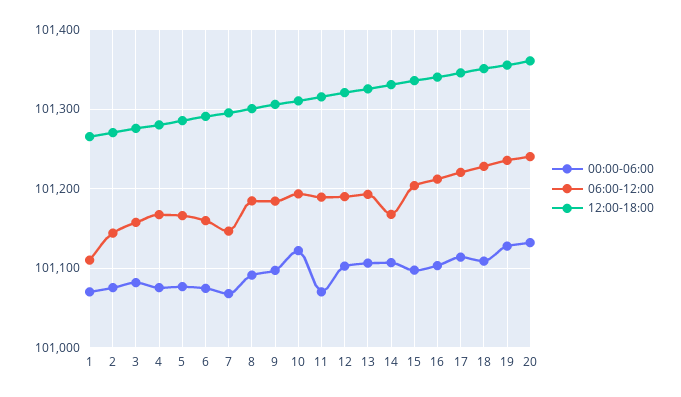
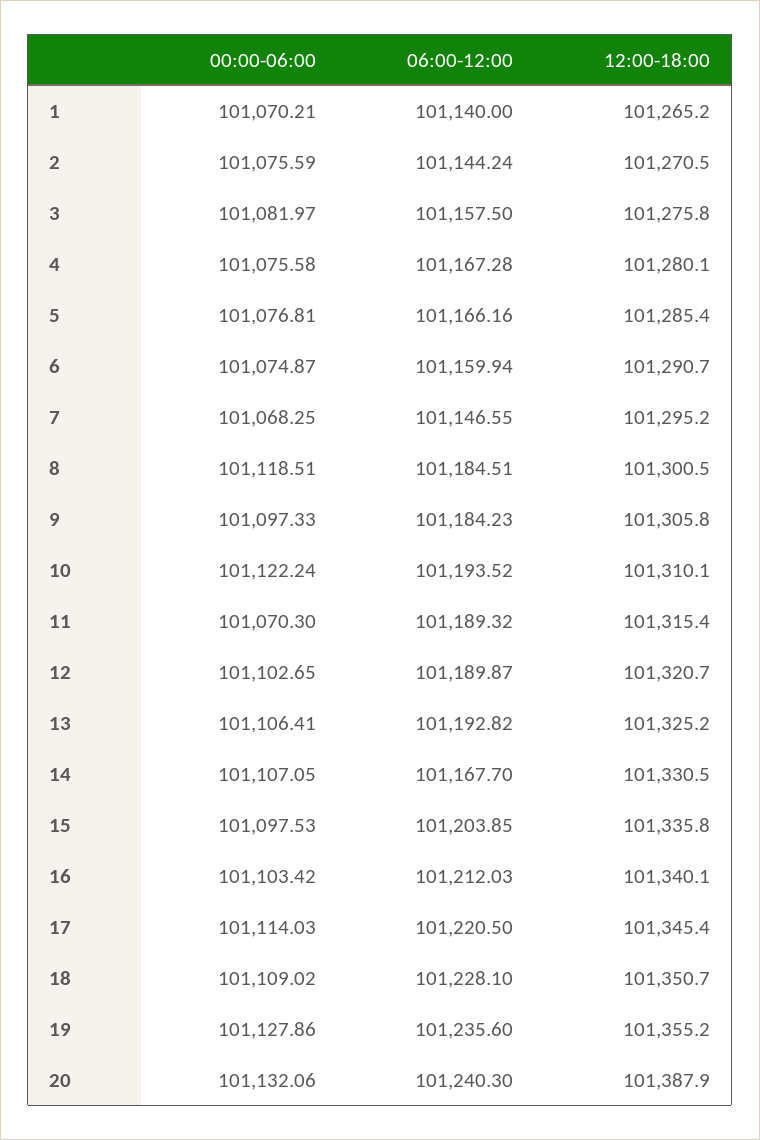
  {
    "00:00-06:00": {
      "1": 101070.21,
      "2": 101075.59,
      "3": 101081.97,
      "4": 101075.58,
      "5": 101076.81,
      "6": 101074.87,
      "7": 101068.25,
-     "8": 101090,
+     "8": 101118.51,
      "9": 101097.33,
      "10": 101122.24,
      "11": 101070.3,
      "12": 101102.65,
      "13": 101106.41,
      "14": 101107.05,
      "15": 101097.53,
      "16": 101103.42,
      "17": 101114.03,
      "18": 101109.02,
      "19": 101127.86,
      "20": 101132.06
    },
    "06:00-12:00": {
-     "1": 101110,
+     "1": 101140,
      "2": 101144.24,
      "3": 101157.5,
      "4": 101167.28,
      "5": 101166.16,
      "6": 101159.94,
      "7": 101146.55,
      "8": 101184.51,
      "9": 101184.23,
      "10": 101193.52,
      "11": 101189.32,
      "12": 101189.87,
      "13": 101192.82,
      "14": 101167.7,
      "15": 101203.85,
      "16": 101212.03,
      "17": 101220.5,
      "18": 101228.1,
      "19": 101235.6,
      "20": 101240.3
    },
    "12:00-18:00": {
      "1": 101265.2,
      "2": 101270.5,
      "3": 101275.8,
      "4": 101280.1,
      "5": 101285.4,
      "6": 101290.7,
      "7": 101295.2,
      "8": 101300.5,
      "9": 101305.8,
      "10": 101310.1,
      "11": 101315.4,
      "12": 101320.7,
      "13": 101325.2,
      "14": 101330.5,
      "15": 101335.8,
      "16": 101340.1,
      "17": 101345.4,
      "18": 101350.7,
      "19": 101355.2,
-     "20": 101360
+     "20": 101387.9
    }
  }

